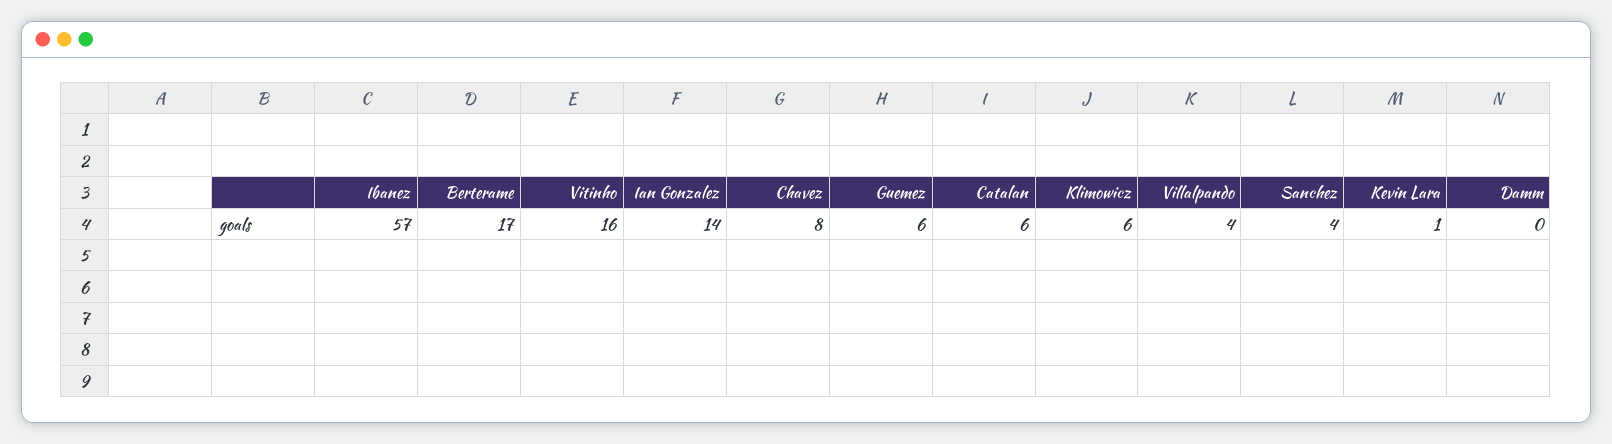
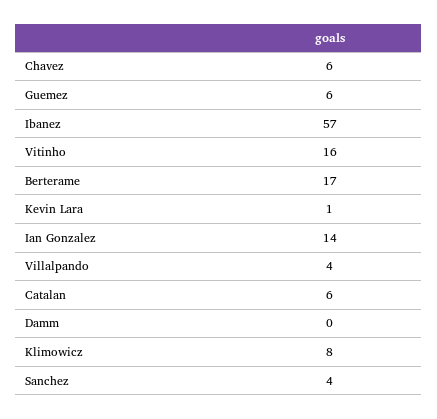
  {
    "Ibanez": 57,
    "Berterame": 17,
    "Vitinho": 16,
    "Ian Gonzalez": 14,
-   "Chavez": 8,
+   "Chavez": 6,
    "Guemez": 6,
    "Catalan": 6,
-   "Klimowicz": 6,
+   "Klimowicz": 8,
    "Villalpando": 4,
    "Sanchez": 4,
    "Kevin Lara": 1,
    "Damm": 0
  }

